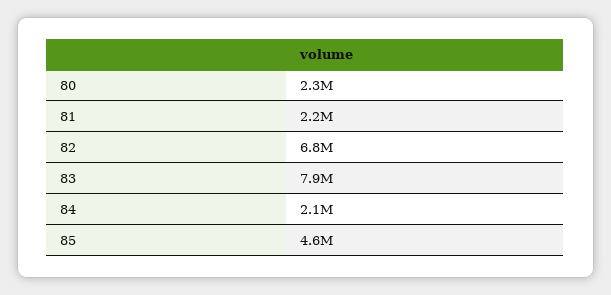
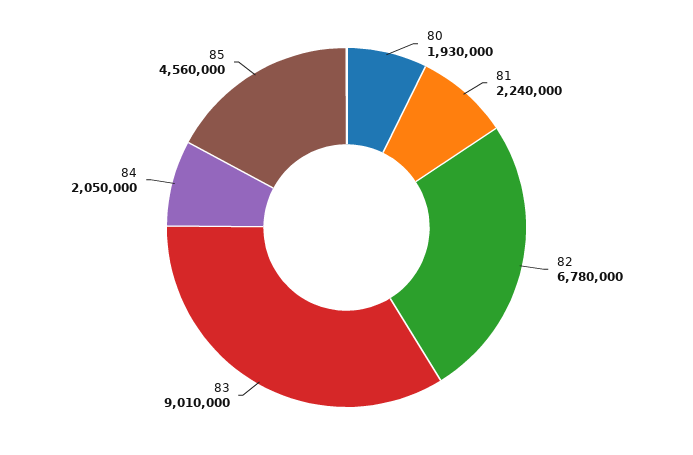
  {
-   "80": 2300000,
+   "80": 1930000,
    "81": 2240000,
    "82": 6780000,
-   "83": 7900000,
+   "83": 9010000,
    "84": 2050000,
    "85": 4560000
  }

